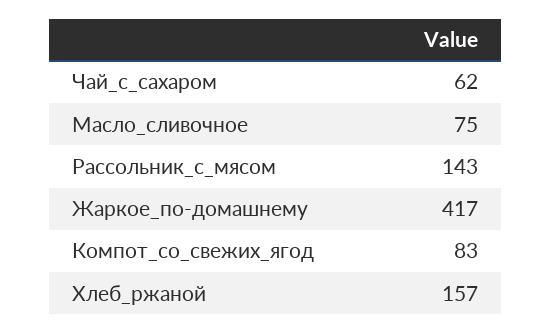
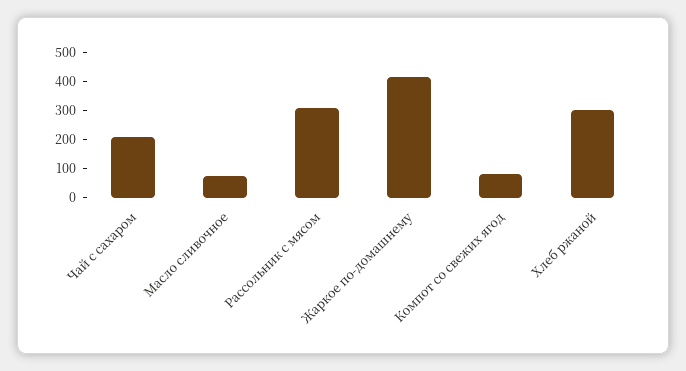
  {
-   "Чай_с_сахаром": 62,
+   "Чай_с_сахаром": 200,
    "Масло_сливочное": 75,
-   "Рассольник_с_мясом": 143,
+   "Рассольник_с_мясом": 300,
    "Жаркое_по-домашнему": 417,
    "Компот_со_свежих_ягод": 83,
-   "Хлеб_ржаной": 157
+   "Хлеб_ржаной": 300
  }

